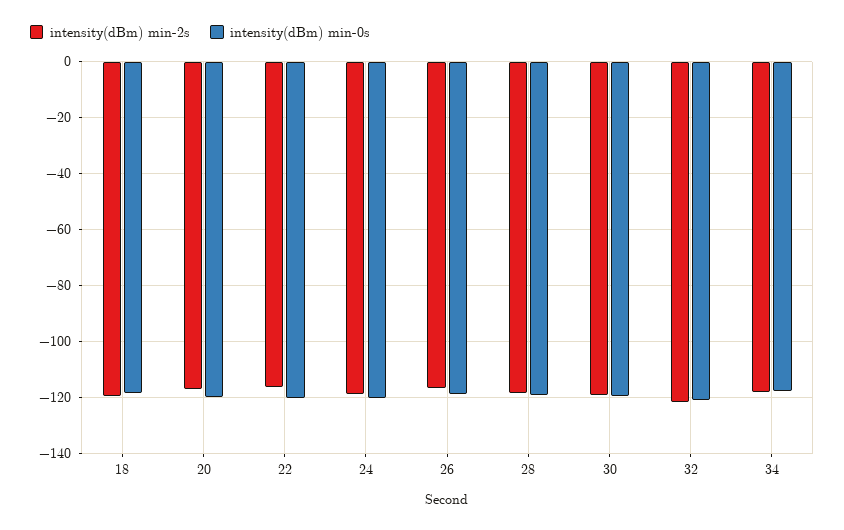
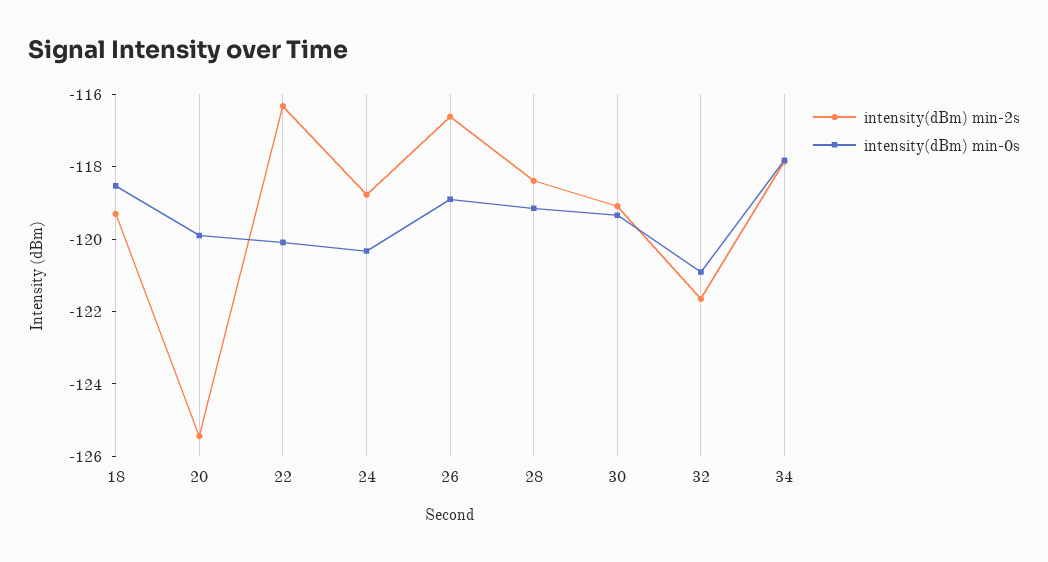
  {
    "intensity(dBm) min-2s": {
      "18": -119.5,
-     "20": -117.5,
+     "20": -125.5,
      "22": -116.5,
      "24": -119,
      "26": -116.5,
      "28": -118.5,
      "30": -119,
      "32": -121.5,
      "34": -118
    },
    "intensity(dBm) min-0s": {
      "18": -118.5,
      "20": -120,
      "22": -120,
      "24": -120.5,
      "26": -119,
      "28": -119,
      "30": -119.5,
      "32": -121,
      "34": -118
    }
  }

